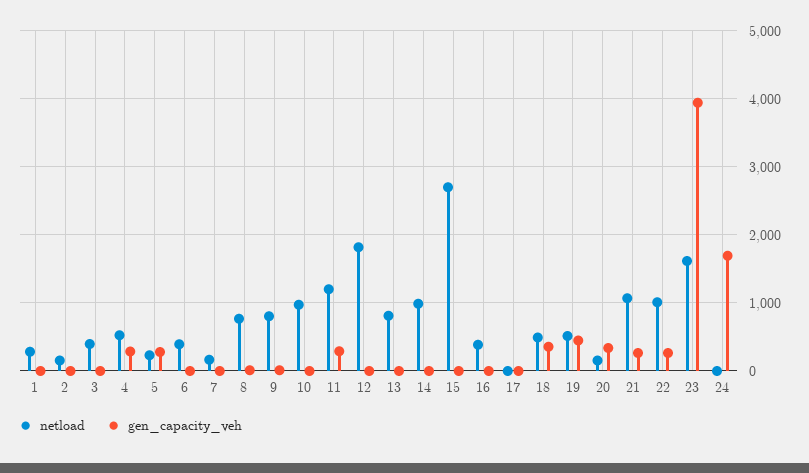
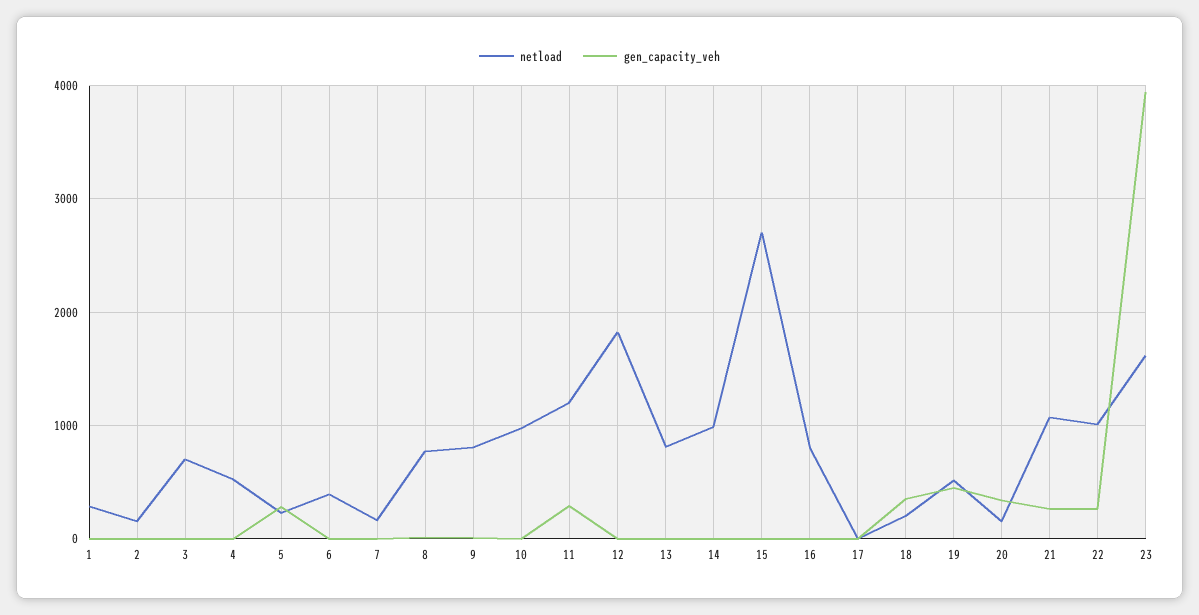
  {
    "netload": {
      "1": 300,
      "2": 200,
-     "3": 400,
+     "3": 700,
      "4": 500,
      "5": 200,
      "6": 400,
      "7": 200,
      "8": 800,
      "9": 800,
      "10": 1000,
      "11": 1200,
      "12": 1800,
      "13": 800,
      "14": 1000,
      "15": 2700,
-     "16": 400,
+     "16": 800,
      "17": 0,
-     "18": 500,
+     "18": 200,
      "19": 500,
      "20": 200,
      "21": 1100,
      "22": 1000,
-     "23": 1600,
+     "23": 1600
-     "24": 0
    },
    "gen_capacity_veh": {
      "1": 0,
      "2": 0,
      "3": 0,
-     "4": 300,
+     "4": 0,
      "5": 300,
      "6": 0,
      "7": 0,
      "8": 0,
      "9": 0,
      "10": 0,
      "11": 300,
      "12": 0,
      "13": 0,
      "14": 0,
      "15": 0,
      "16": 0,
      "17": 0,
      "18": 400,
      "19": 400,
      "20": 300,
      "21": 300,
      "22": 300,
-     "23": 3900,
+     "23": 3900
-     "24": 1700
    }
  }

